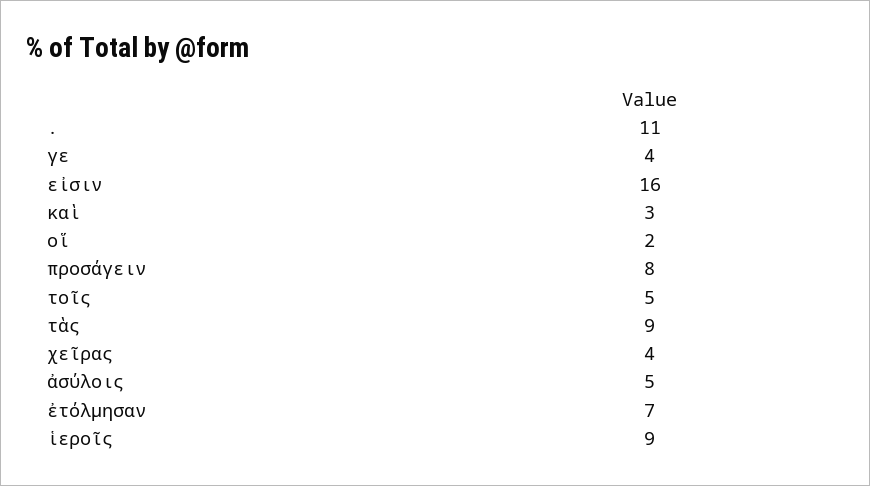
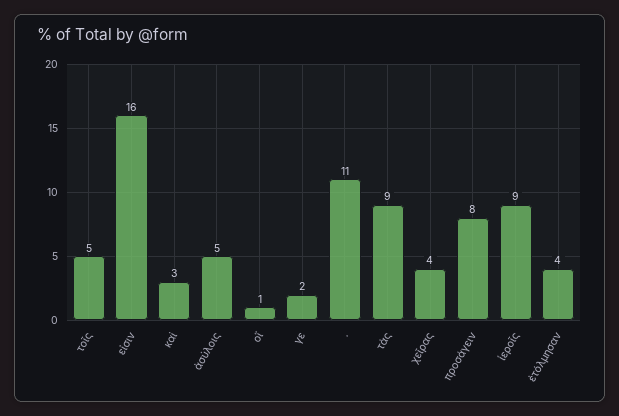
  {
    ".": 11,
-   "γε": 4,
+   "γε": 2,
    "εἰσιν": 16,
    "καὶ": 3,
-   "οἵ": 2,
+   "οἵ": 1,
    "προσάγειν": 8,
    "τοῖς": 5,
    "τὰς": 9,
    "χεῖρας": 4,
    "ἀσύλοις": 5,
-   "ἐτόλμησαν": 7,
+   "ἐτόλμησαν": 4,
    "ἱεροῖς": 9
  }

